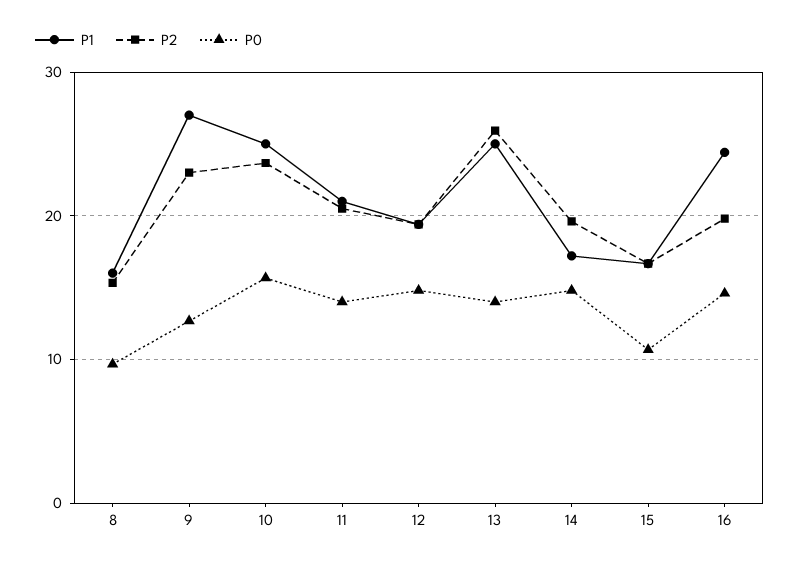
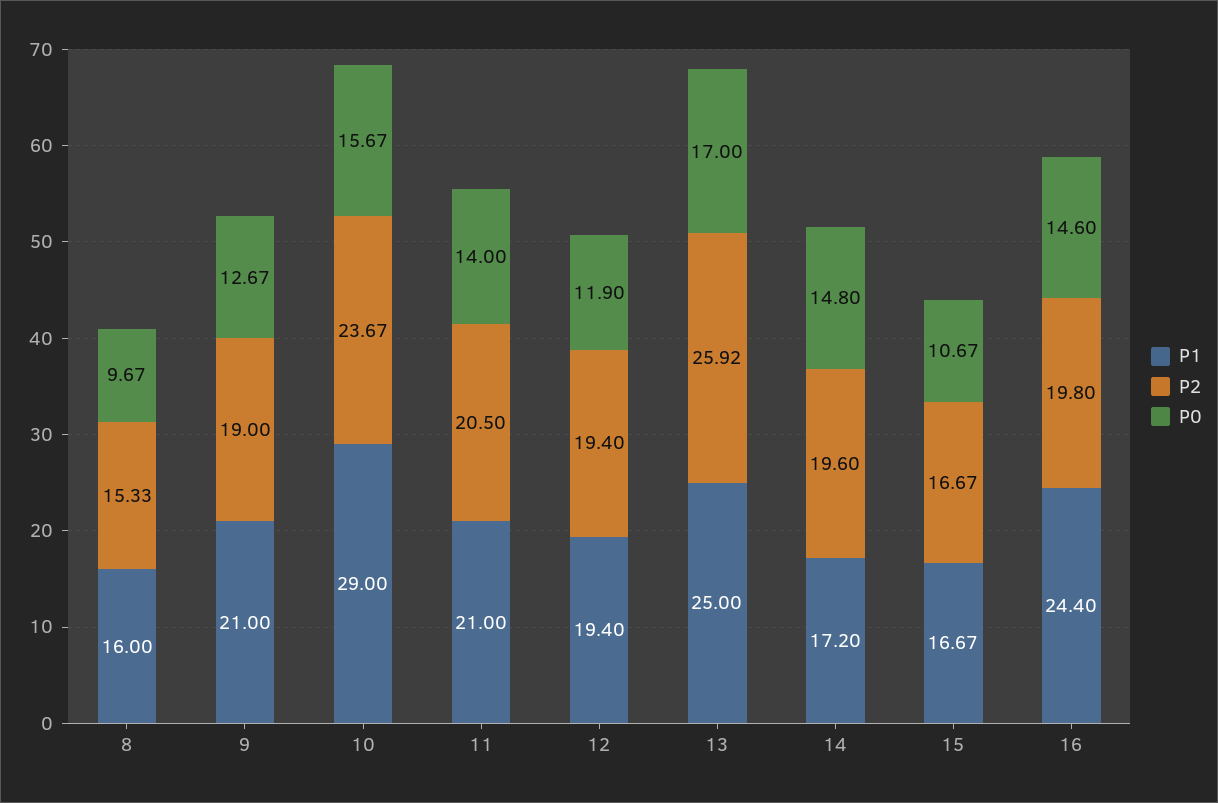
  {
    "P1": {
      "8": 16,
-     "9": 27,
+     "9": 21,
-     "10": 25,
+     "10": 29,
      "11": 21,
      "12": 19.4,
      "13": 25,
      "14": 17.2,
      "15": 16.67,
      "16": 24.4
    },
    "P2": {
      "8": 15.33,
-     "9": 23,
+     "9": 19,
      "10": 23.67,
      "11": 20.5,
      "12": 19.4,
      "13": 25.92,
      "14": 19.6,
      "15": 16.67,
      "16": 19.8
    },
    "P0": {
      "8": 9.67,
      "9": 12.67,
      "10": 15.67,
      "11": 14,
-     "12": 15,
+     "12": 11.9,
-     "13": 14,
+     "13": 17,
      "14": 14.8,
      "15": 10.67,
      "16": 14.6
    }
  }

